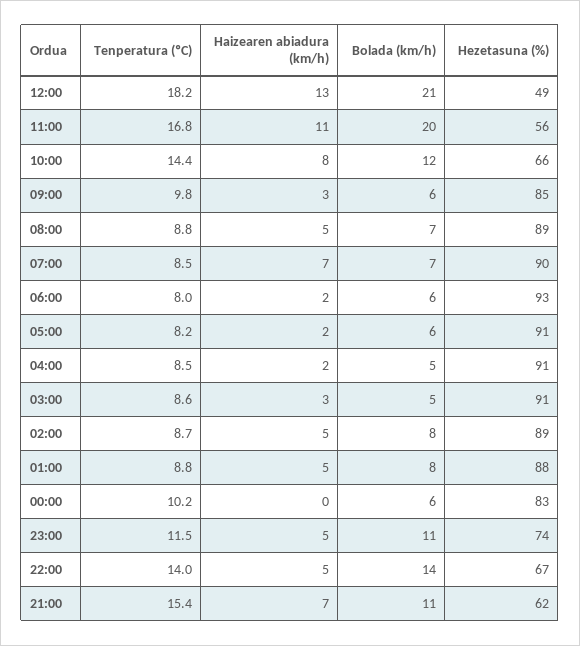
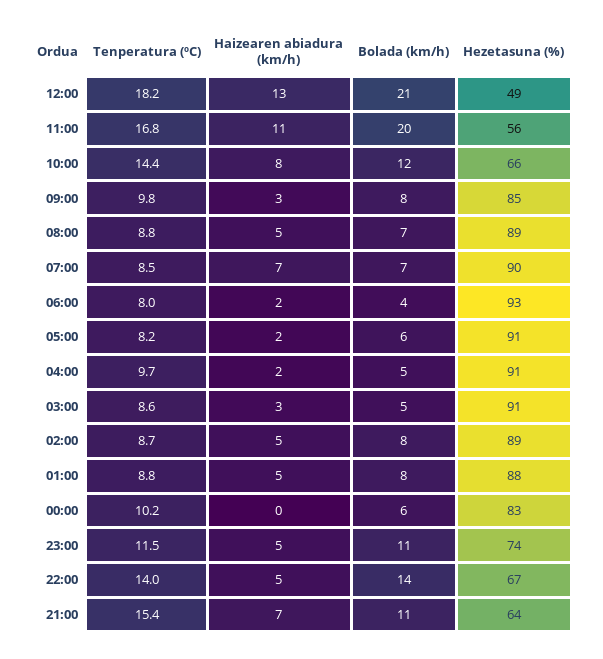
  {
    "Tenperatura (ºC)": {
      "12:00": 18.2,
      "11:00": 16.8,
      "10:00": 14.4,
      "09:00": 9.8,
      "08:00": 8.8,
      "07:00": 8.5,
      "06:00": 8,
      "05:00": 8.2,
-     "04:00": 8.5,
+     "04:00": 9.7,
      "03:00": 8.6,
      "02:00": 8.7,
      "01:00": 8.8,
      "00:00": 10.2,
      "23:00": 11.5,
      "22:00": 14,
      "21:00": 15.4
    },
    "Haizearen abiadura (km/h)": {
      "12:00": 13,
      "11:00": 11,
      "10:00": 8,
      "09:00": 3,
      "08:00": 5,
      "07:00": 7,
      "06:00": 2,
      "05:00": 2,
      "04:00": 2,
      "03:00": 3,
      "02:00": 5,
      "01:00": 5,
      "00:00": 0,
      "23:00": 5,
      "22:00": 5,
      "21:00": 7
    },
    "Bolada (km/h)": {
      "12:00": 21,
      "11:00": 20,
      "10:00": 12,
-     "09:00": 6,
+     "09:00": 8,
      "08:00": 7,
      "07:00": 7,
-     "06:00": 6,
+     "06:00": 4,
      "05:00": 6,
      "04:00": 5,
      "03:00": 5,
      "02:00": 8,
      "01:00": 8,
      "00:00": 6,
      "23:00": 11,
      "22:00": 14,
      "21:00": 11
    },
    "Hezetasuna (%)": {
      "12:00": 49,
      "11:00": 56,
      "10:00": 66,
      "09:00": 85,
      "08:00": 89,
      "07:00": 90,
      "06:00": 93,
      "05:00": 91,
      "04:00": 91,
      "03:00": 91,
      "02:00": 89,
      "01:00": 88,
      "00:00": 83,
      "23:00": 74,
      "22:00": 67,
-     "21:00": 62
+     "21:00": 64
    }
  }

